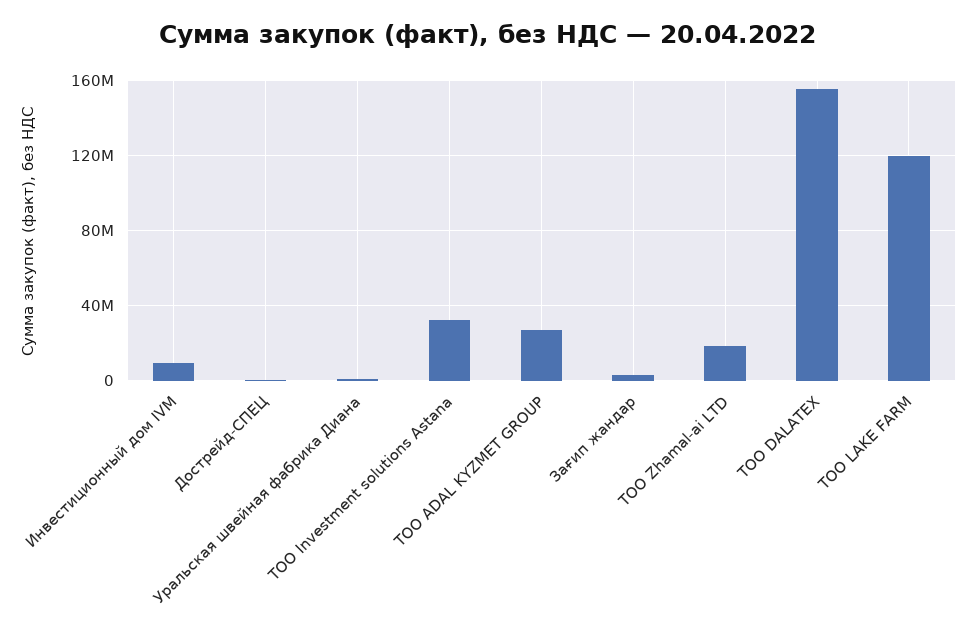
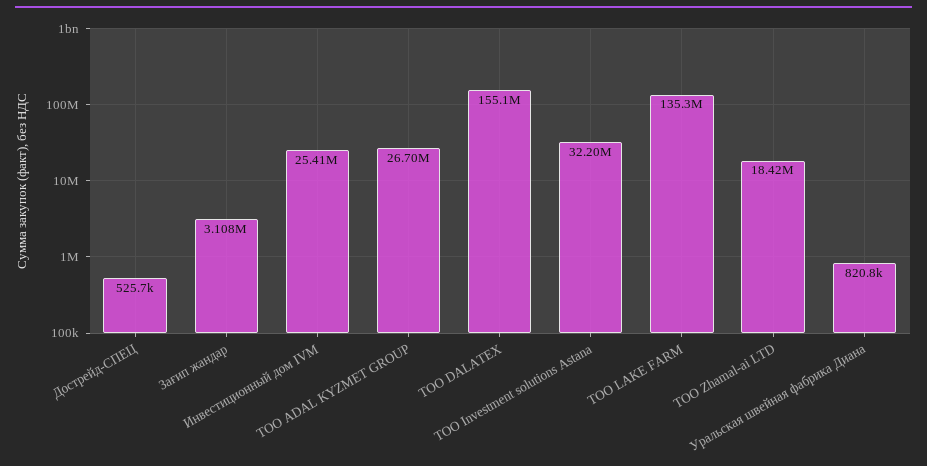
  {
-   "Инвестиционный дом IVM": 10000000,
+   "Инвестиционный дом IVM": 25410000,
    "Дострейд-СПЕЦ": 525700,
    "Уральская швейная фабрика Диана": 820800,
    "ТОО Investment solutions Astana": 32200000,
    "ТОО ADAL KYZMET GROUP": 26700000,
    "Зағип жандар": 3108000,
    "ТОО Zhamal-ai LTD": 18420000,
    "ТОО DALATEX": 155100000,
-   "ТОО LAKE FARM": 120000000
+   "ТОО LAKE FARM": 135300000
  }

